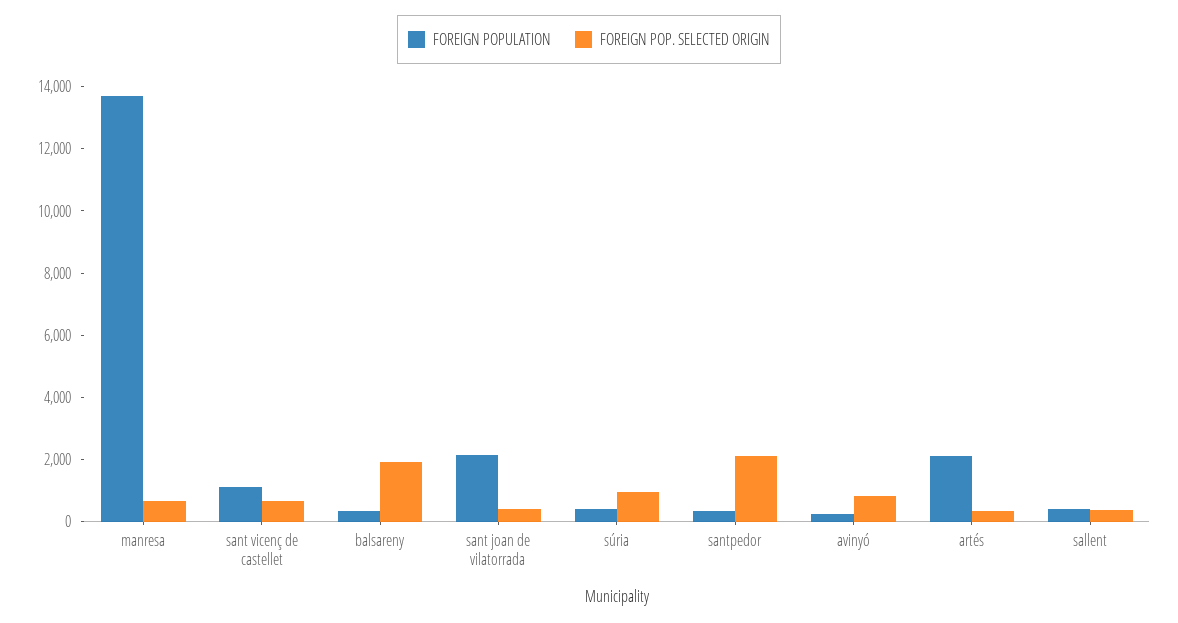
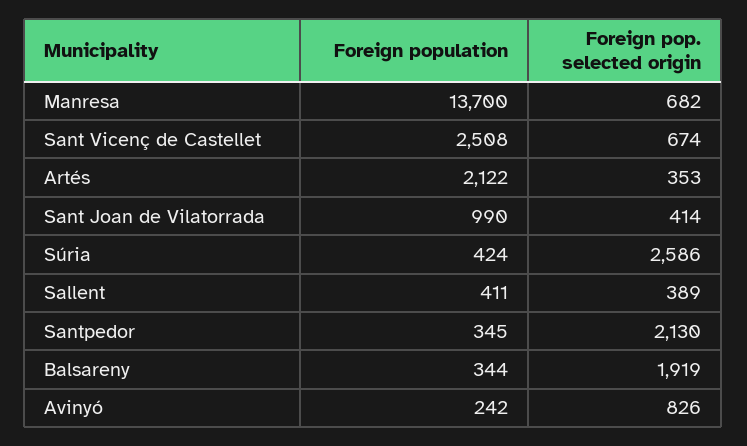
  {
    "FOREIGN POPULATION": {
      "manresa": 13700,
-     "sant vicenç de castellet": 1000,
+     "sant vicenç de castellet": 2508,
      "balsareny": 344,
-     "sant joan de vilatorrada": 2000,
+     "sant joan de vilatorrada": 990,
      "súria": 424,
      "santpedor": 345,
      "avinyó": 242,
      "artés": 2122,
      "sallent": 411
    },
    "FOREIGN POP. SELECTED ORIGIN": {
      "manresa": 682,
      "sant vicenç de castellet": 674,
      "balsareny": 1919,
      "sant joan de vilatorrada": 414,
-     "súria": 1000,
+     "súria": 2586,
      "santpedor": 2130,
      "avinyó": 826,
      "artés": 353,
      "sallent": 389
    }
  }

